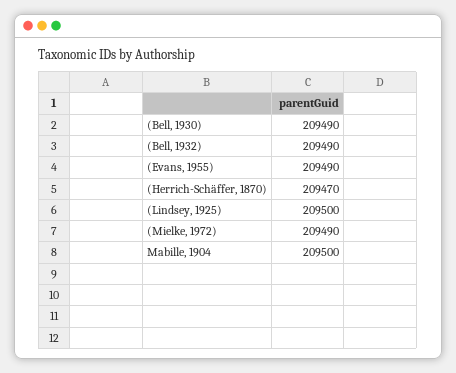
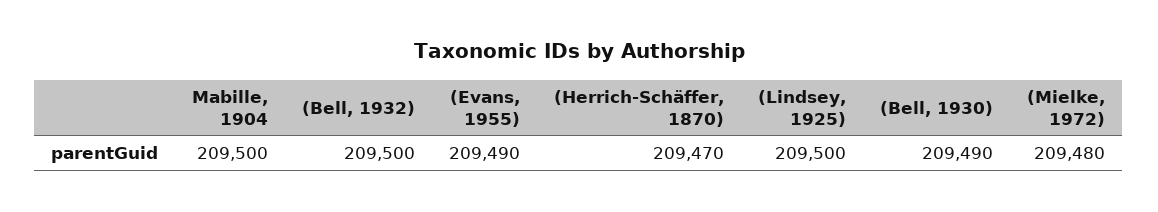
  {
    "(Bell, 1930)": 209490,
-   "(Bell, 1932)": 209490,
+   "(Bell, 1932)": 209500,
    "(Evans, 1955)": 209490,
    "(Herrich-Schäffer, 1870)": 209470,
    "(Lindsey, 1925)": 209500,
-   "(Mielke, 1972)": 209490,
+   "(Mielke, 1972)": 209480,
    "Mabille, 1904": 209500
  }

